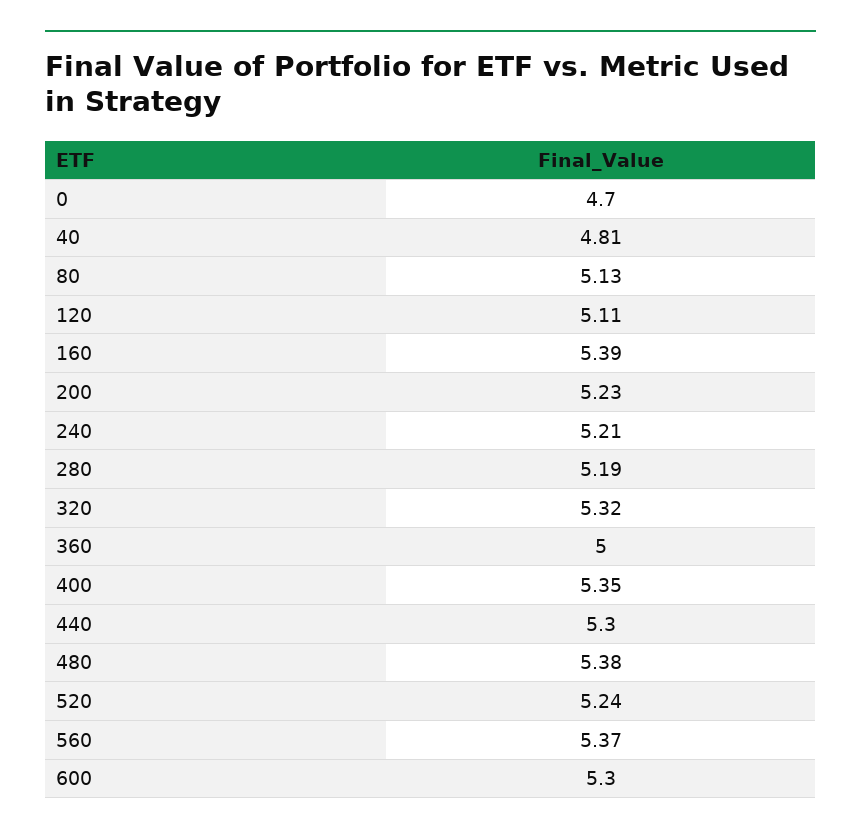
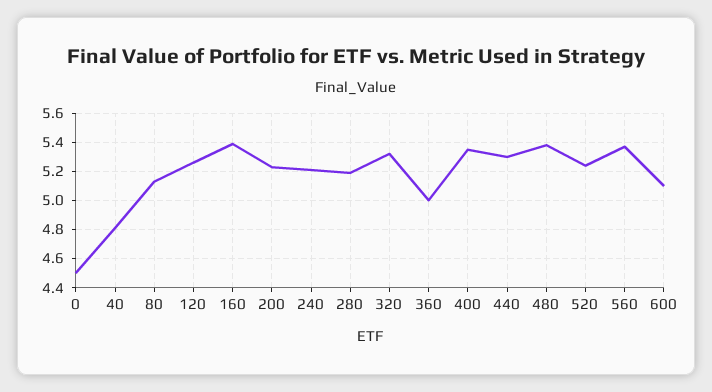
  {
-   "0": 4.7,
+   "0": 4.5,
    "40": 4.81,
    "80": 5.13,
-   "120": 5.11,
+   "120": 5.25,
    "160": 5.39,
    "200": 5.23,
    "240": 5.21,
    "280": 5.19,
    "320": 5.32,
    "360": 5,
    "400": 5.35,
    "440": 5.3,
    "480": 5.38,
    "520": 5.24,
    "560": 5.37,
-   "600": 5.3
+   "600": 5.1
  }

